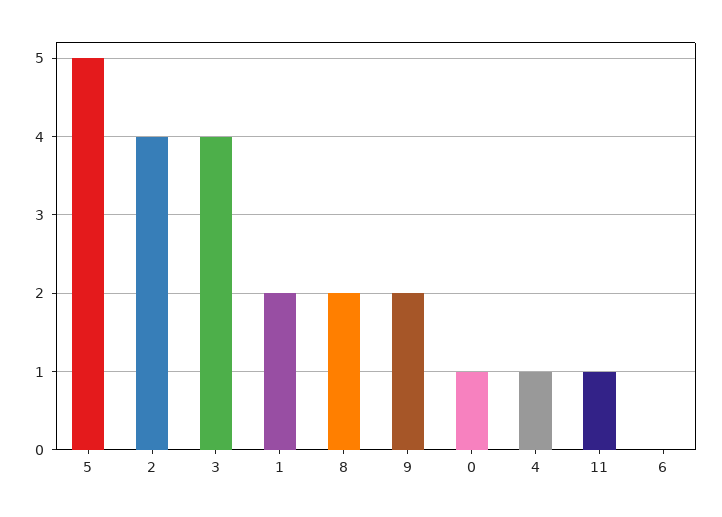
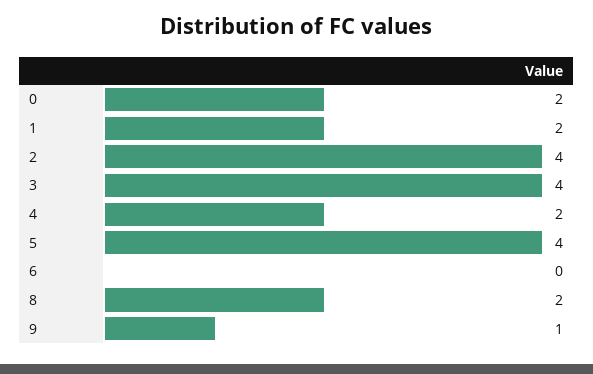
  {
-   "5": 5,
+   "5": 4,
    "2": 4,
    "3": 4,
    "1": 2,
    "8": 2,
-   "9": 2,
+   "9": 1,
-   "0": 1,
+   "0": 2,
-   "4": 1,
+   "4": 2,
-   "11": 1,
    "6": 0
  }

